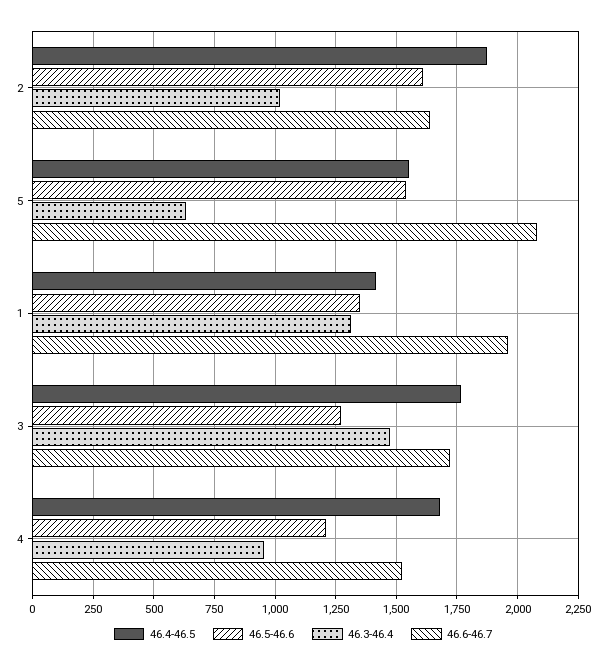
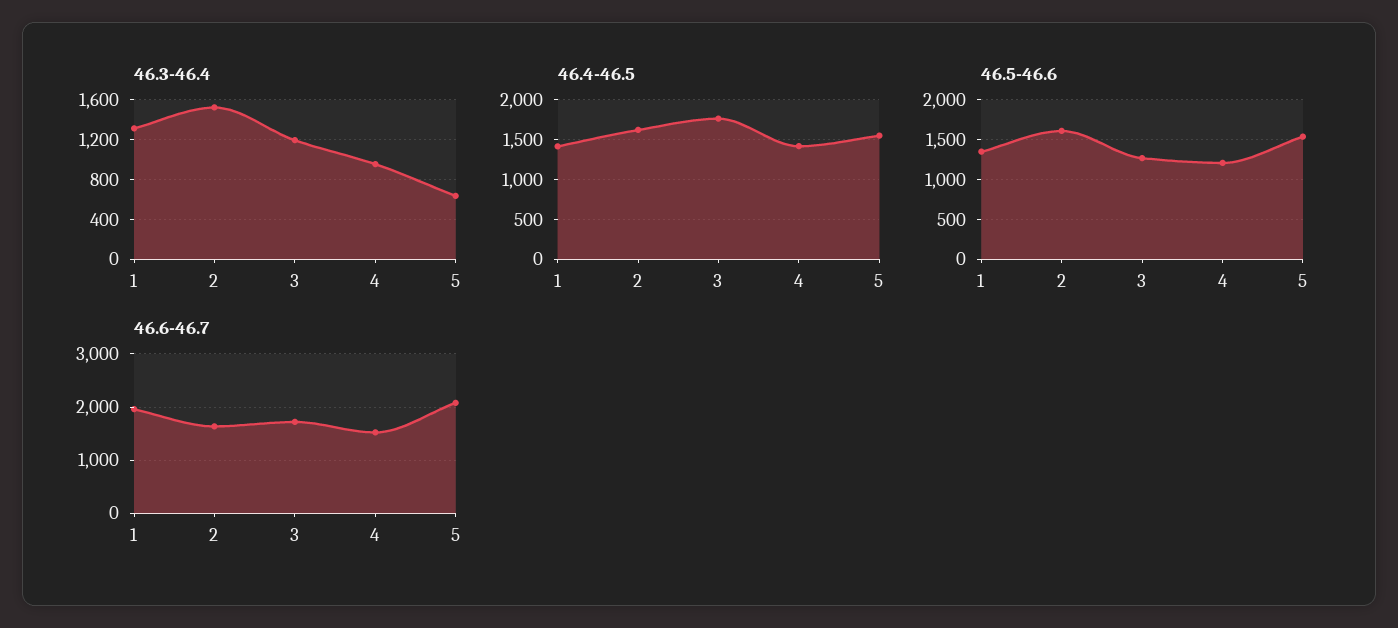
  {
    "46.4-46.5": {
-     "2": 1875,
+     "2": 1600,
      "5": 1550,
      "1": 1425,
      "3": 1775,
-     "4": 1675
+     "4": 1400
    },
    "46.5-46.6": {
      "2": 1600,
      "5": 1550,
      "1": 1350,
      "3": 1275,
      "4": 1200
    },
    "46.3-46.4": {
-     "2": 1025,
+     "2": 1500,
      "5": 625,
      "1": 1325,
-     "3": 1475,
+     "3": 1200,
      "4": 950
    },
    "46.6-46.7": {
      "2": 1625,
      "5": 2075,
      "1": 1950,
      "3": 1725,
      "4": 1525
    }
  }

